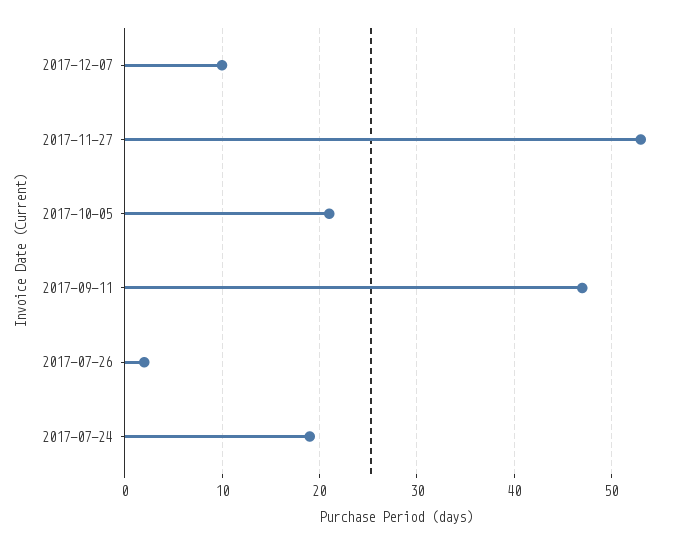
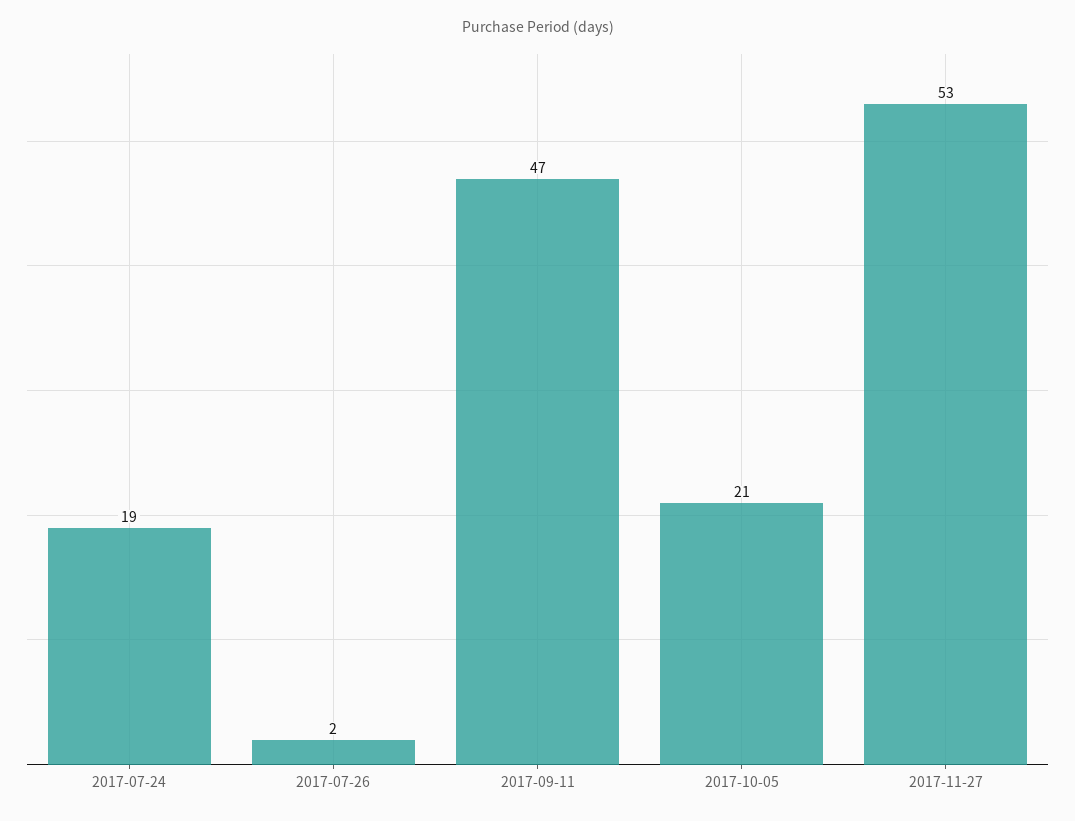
  {
-   "2017-12-07": 10,
    "2017-11-27": 53,
    "2017-10-05": 21,
    "2017-09-11": 47,
    "2017-07-26": 2,
    "2017-07-24": 19
  }

